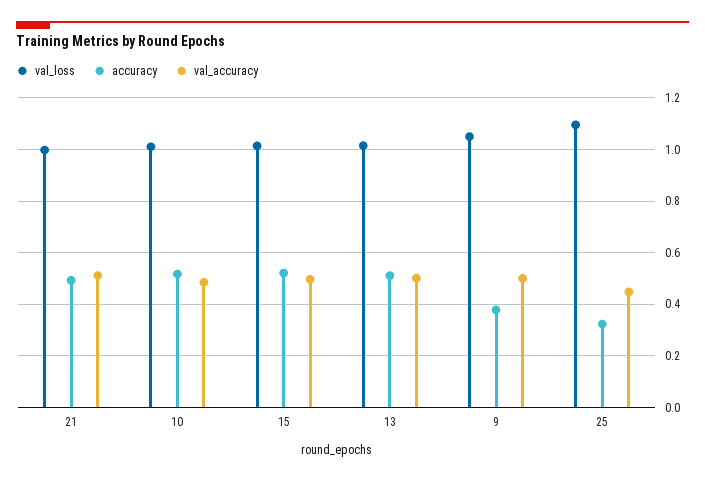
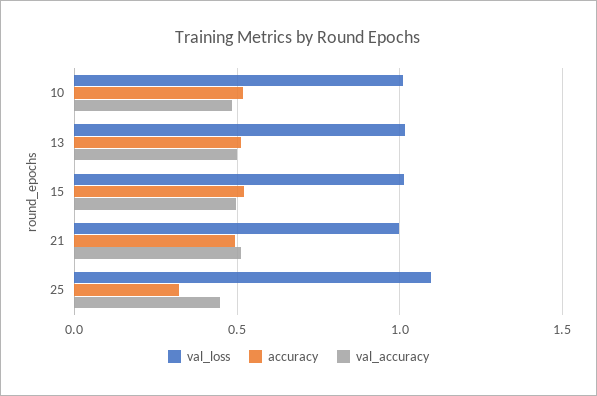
  {
    "val_loss": {
      "21": 1,
      "10": 1,
      "15": 1.025,
      "13": 1.025,
-     "9": 1.05,
      "25": 1.1
    },
    "accuracy": {
      "21": 0.5,
      "10": 0.525,
      "15": 0.525,
      "13": 0.5,
-     "9": 0.375,
      "25": 0.325
    },
    "val_accuracy": {
      "21": 0.5,
      "10": 0.475,
      "15": 0.5,
      "13": 0.5,
-     "9": 0.5,
      "25": 0.45
    }
  }

